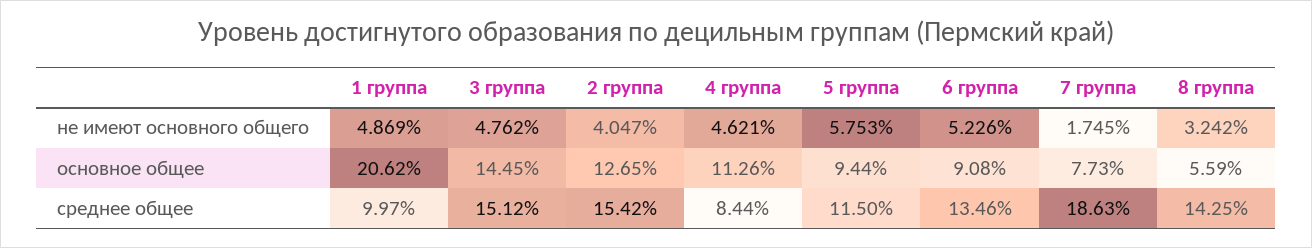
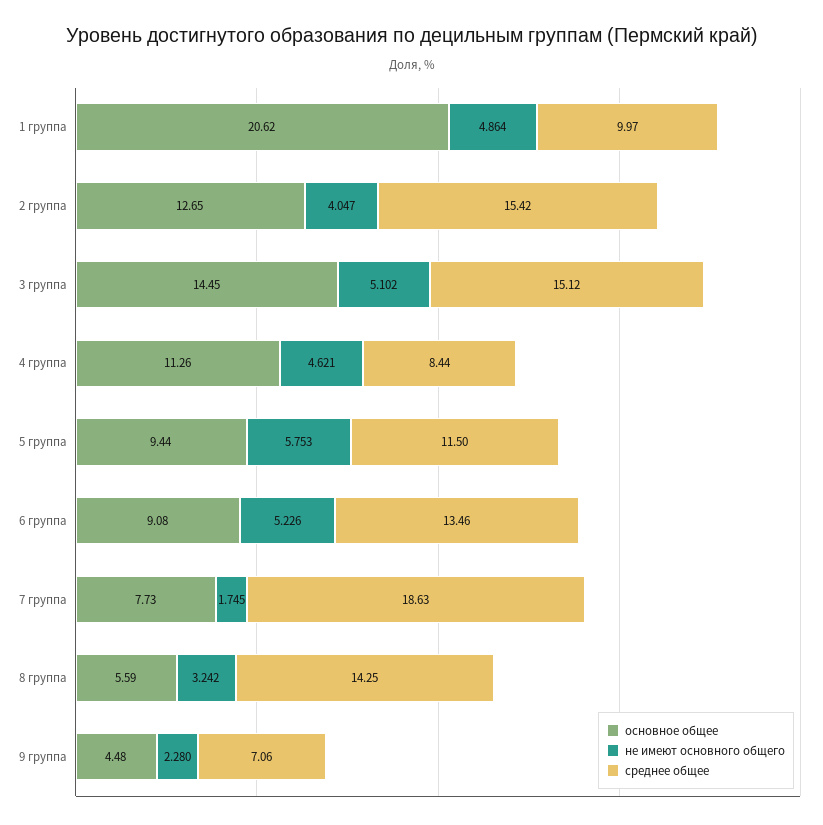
  {
    "не имеют основного общего": {
-     "1 группа": 4.869,
+     "1 группа": 4.864,
-     "3 группа": 4.762,
+     "3 группа": 5.102,
      "2 группа": 4.047,
      "4 группа": 4.621,
      "5 группа": 5.753,
      "6 группа": 5.226,
      "7 группа": 1.745,
-     "8 группа": 3.242
+     "8 группа": 3.242,
+     "9 группа": 2.28
    },
    "основное общее": {
      "1 группа": 20.62,
      "3 группа": 14.45,
      "2 группа": 12.65,
      "4 группа": 11.26,
      "5 группа": 9.44,
      "6 группа": 9.08,
      "7 группа": 7.73,
-     "8 группа": 5.59
+     "8 группа": 5.59,
+     "9 группа": 4.48
    },
    "среднее общее": {
      "1 группа": 9.97,
      "3 группа": 15.12,
      "2 группа": 15.42,
      "4 группа": 8.44,
      "5 группа": 11.5,
      "6 группа": 13.46,
      "7 группа": 18.63,
-     "8 группа": 14.25
+     "8 группа": 14.25,
+     "9 группа": 7.06
    }
  }

